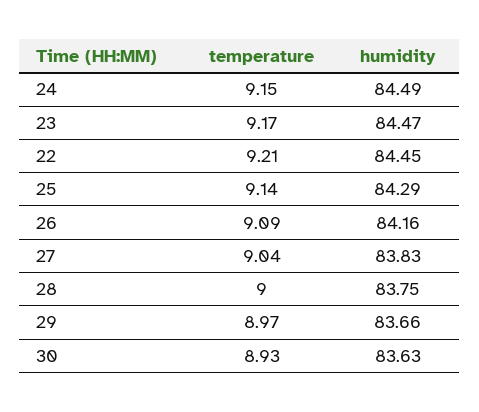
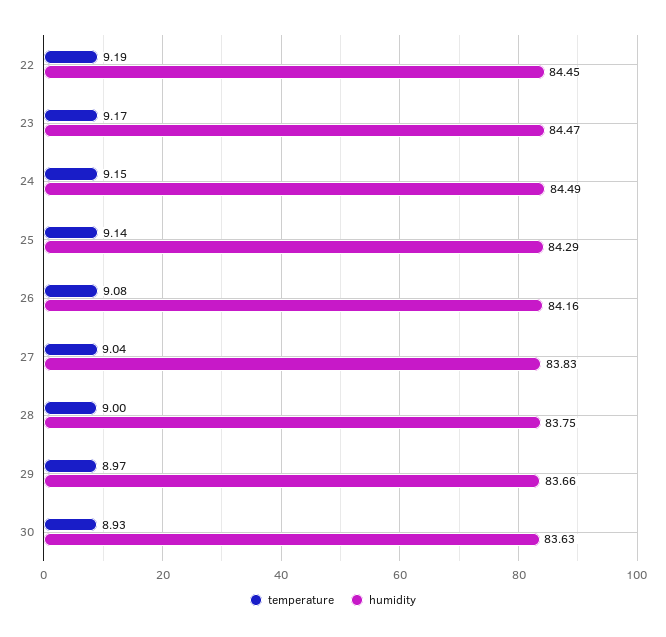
  {
    "temperature": {
      "24": 9.15,
      "23": 9.17,
-     "22": 9.21,
+     "22": 9.19,
      "25": 9.14,
-     "26": 9.09,
+     "26": 9.08,
      "27": 9.04,
      "28": 9,
      "29": 8.97,
      "30": 8.93
    },
    "humidity": {
      "24": 84.49,
      "23": 84.47,
      "22": 84.45,
      "25": 84.29,
      "26": 84.16,
      "27": 83.83,
      "28": 83.75,
      "29": 83.66,
      "30": 83.63
    }
  }

